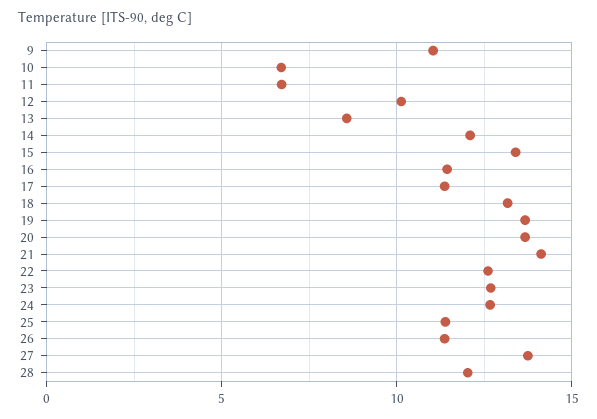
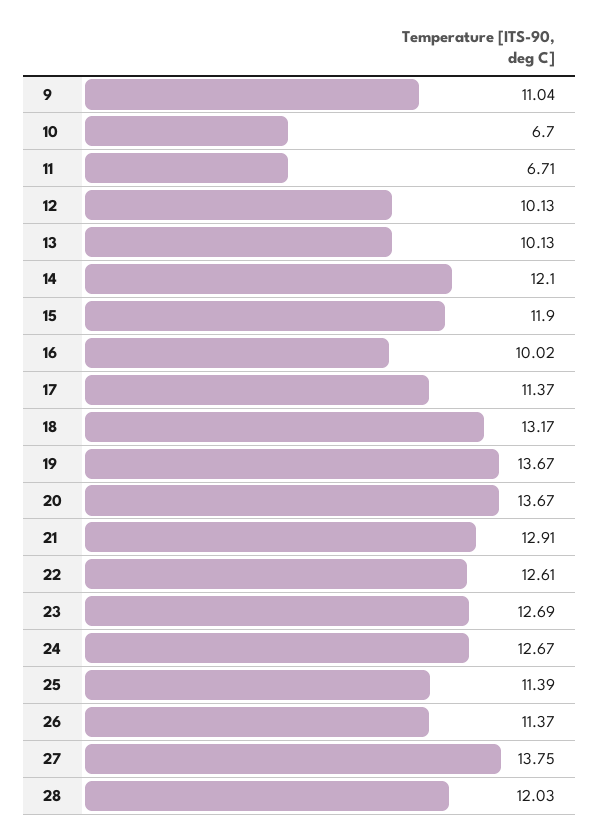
  {
    "9": 11.04,
    "10": 6.7,
    "11": 6.71,
    "12": 10.13,
-   "13": 8.5,
+   "13": 10.13,
    "14": 12.1,
-   "15": 13.5,
+   "15": 11.9,
-   "16": 11.5,
+   "16": 10.02,
    "17": 11.37,
    "18": 13.17,
    "19": 13.67,
    "20": 13.67,
-   "21": 14,
+   "21": 12.91,
    "22": 12.61,
    "23": 12.69,
    "24": 12.67,
    "25": 11.39,
    "26": 11.37,
    "27": 13.75,
    "28": 12.03
  }

